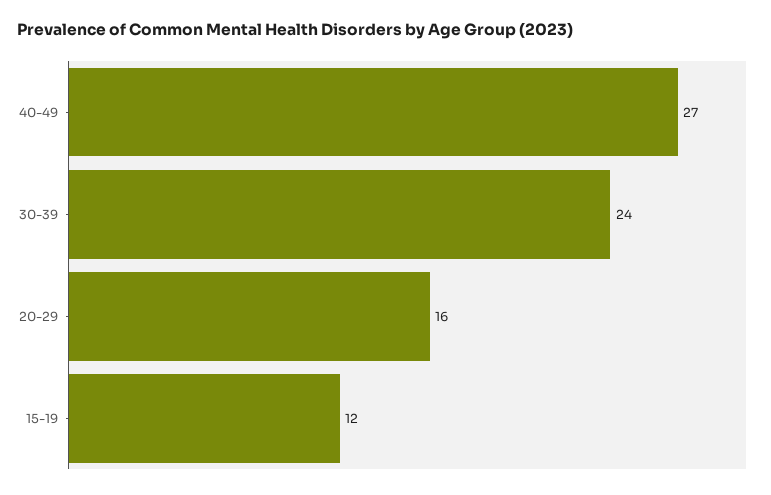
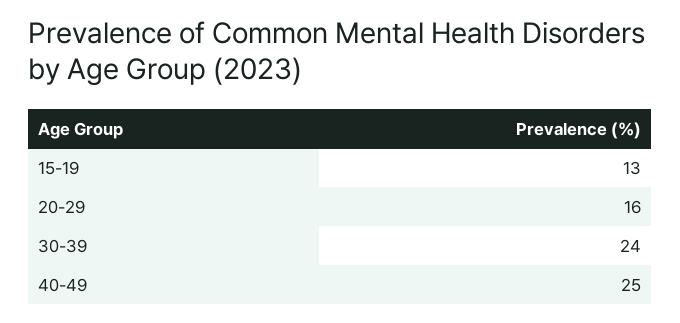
  {
-   "40-49": 27,
+   "40-49": 25,
    "30-39": 24,
    "20-29": 16,
-   "15-19": 12
+   "15-19": 13
  }

